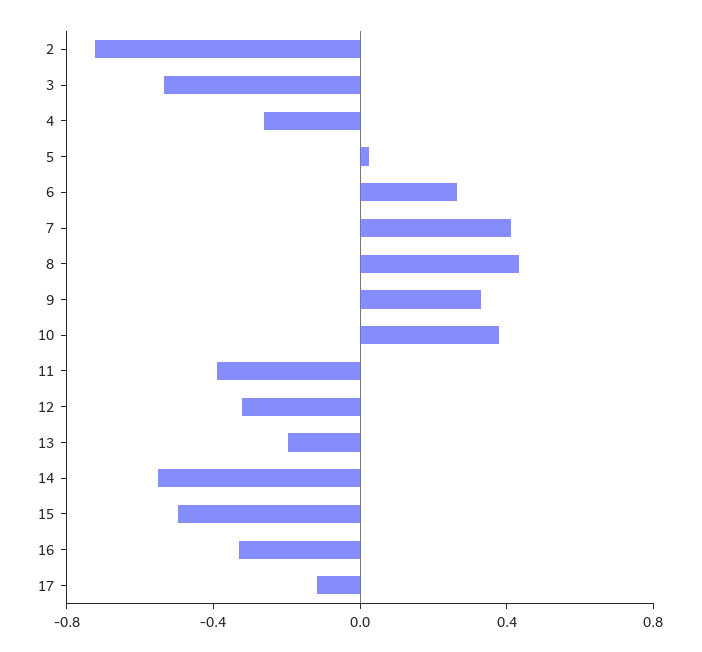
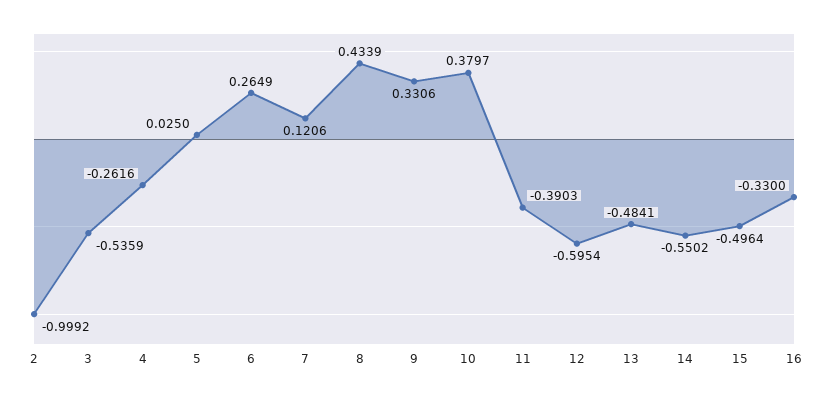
  {
-   "2": -0.7,
+   "2": -0.9992,
    "3": -0.5359,
    "4": -0.2616,
    "5": 0.025,
    "6": 0.2649,
-   "7": 0.4,
+   "7": 0.1206,
    "8": 0.4339,
    "9": 0.3306,
    "10": 0.3797,
    "11": -0.3903,
-   "12": -0.3,
+   "12": -0.5954,
-   "13": -0.2,
+   "13": -0.4841,
    "14": -0.5502,
    "15": -0.4964,
-   "16": -0.33,
+   "16": -0.33
-   "17": -0.1
  }

